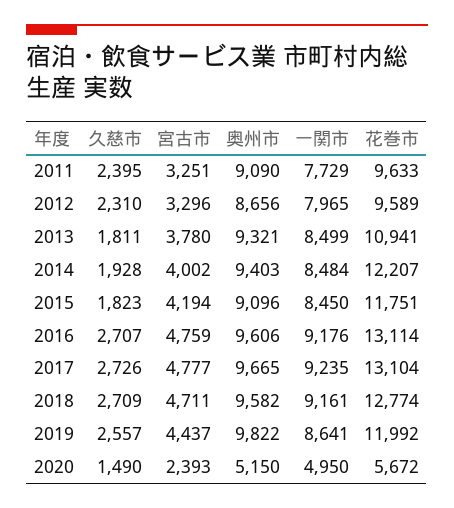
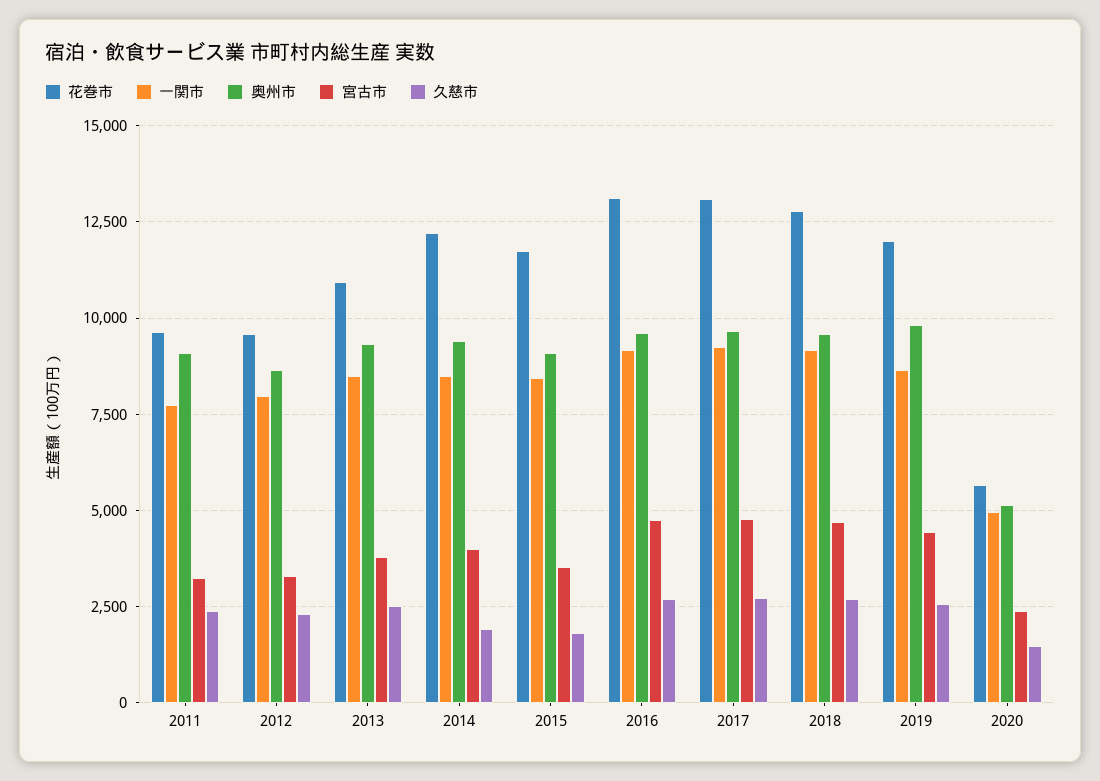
  {
    "久慈市": {
      "2011": 2395,
      "2012": 2310,
-     "2013": 1811,
+     "2013": 2500,
      "2014": 1928,
      "2015": 1823,
      "2016": 2707,
      "2017": 2726,
      "2018": 2709,
      "2019": 2557,
      "2020": 1490
    },
    "宮古市": {
      "2011": 3251,
      "2012": 3296,
      "2013": 3780,
      "2014": 4002,
-     "2015": 4194,
+     "2015": 3500,
      "2016": 4759,
      "2017": 4777,
      "2018": 4711,
      "2019": 4437,
      "2020": 2393
    },
    "奥州市": {
      "2011": 9090,
      "2012": 8656,
      "2013": 9321,
      "2014": 9403,
      "2015": 9096,
      "2016": 9606,
      "2017": 9665,
      "2018": 9582,
      "2019": 9822,
      "2020": 5150
    },
    "一関市": {
      "2011": 7729,
      "2012": 7965,
      "2013": 8499,
      "2014": 8484,
      "2015": 8450,
      "2016": 9176,
      "2017": 9235,
      "2018": 9161,
      "2019": 8641,
      "2020": 4950
    },
    "花巻市": {
      "2011": 9633,
      "2012": 9589,
      "2013": 10941,
      "2014": 12207,
      "2015": 11751,
      "2016": 13114,
      "2017": 13104,
      "2018": 12774,
      "2019": 11992,
      "2020": 5672
    }
  }

